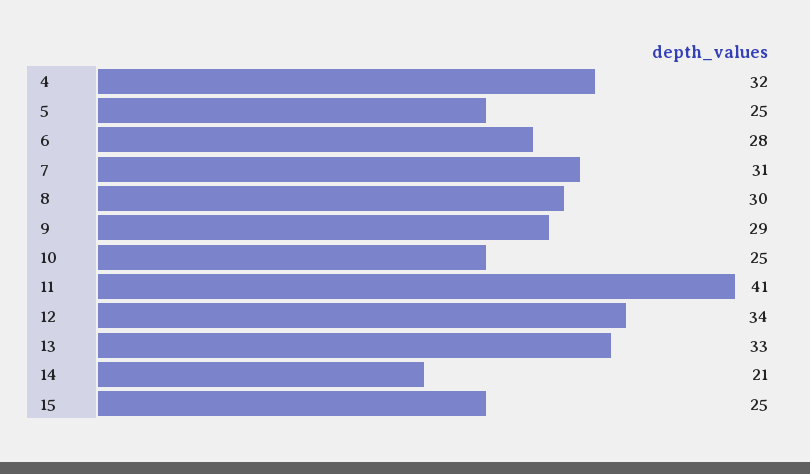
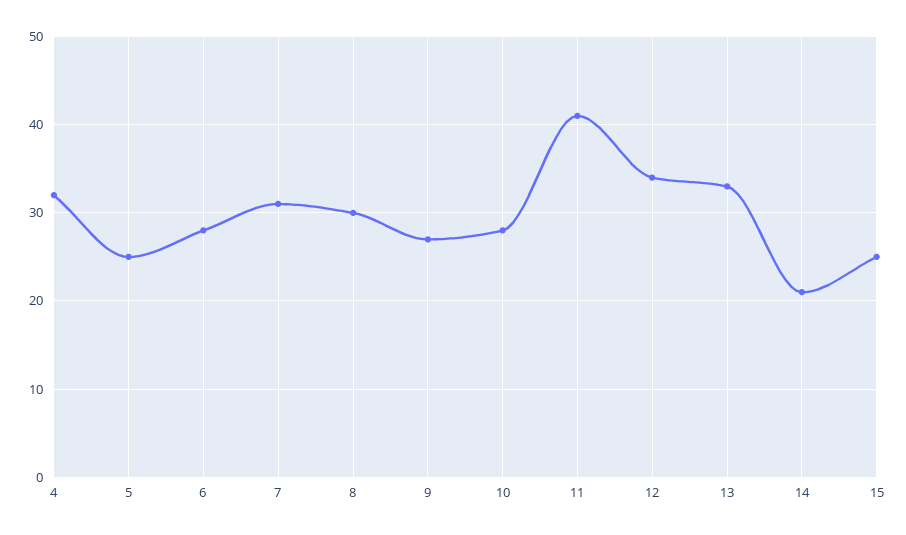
  {
    "4": 32,
    "5": 25,
    "6": 28,
    "7": 31,
    "8": 30,
-   "9": 29,
+   "9": 27,
-   "10": 25,
+   "10": 28,
    "11": 41,
    "12": 34,
    "13": 33,
    "14": 21,
    "15": 25
  }

